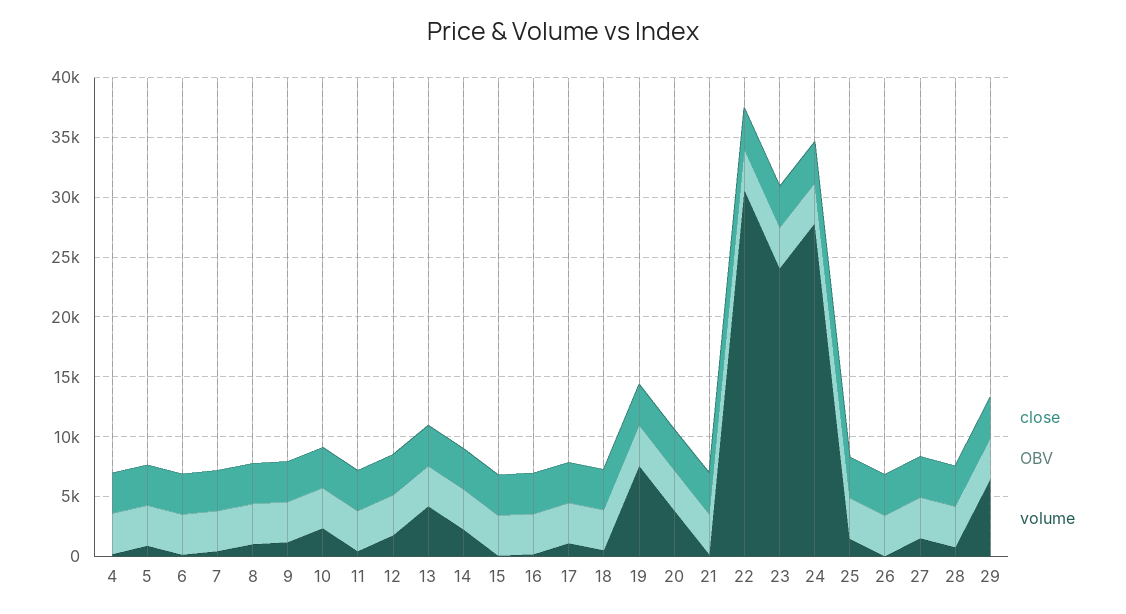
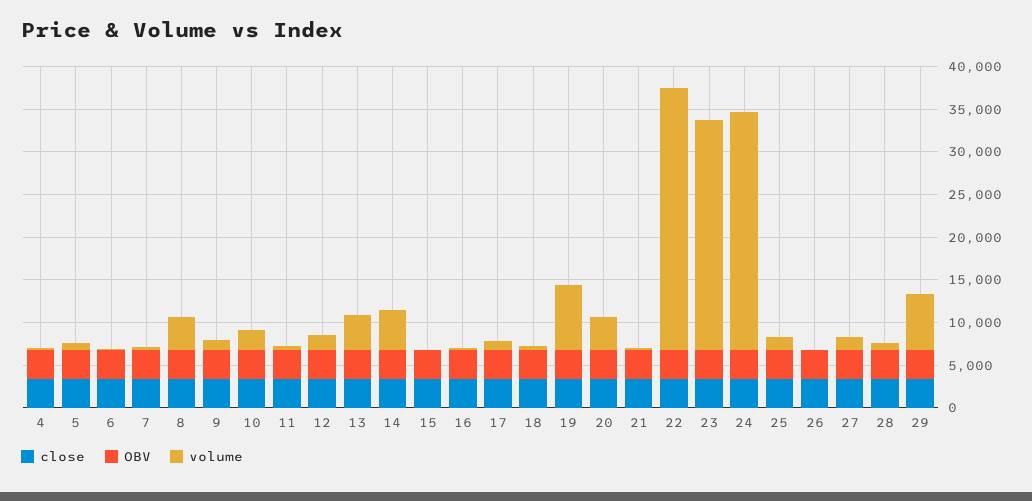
  {
    "close": {
      "4": 3000,
      "5": 3000,
      "6": 3000,
      "7": 3000,
      "8": 3000,
      "9": 3000,
      "10": 3000,
      "11": 3000,
      "12": 3000,
      "13": 3000,
      "14": 3000,
      "15": 3000,
      "16": 3000,
      "17": 3000,
      "18": 3000,
      "19": 3000,
      "20": 3000,
      "21": 3000,
      "22": 3000,
      "23": 3000,
      "24": 3000,
      "25": 3000,
      "26": 3000,
      "27": 3000,
      "28": 3000,
      "29": 3000
    },
    "OBV": {
      "4": 3000,
      "5": 3000,
      "6": 3000,
      "7": 3000,
      "8": 3000,
      "9": 3000,
      "10": 3000,
      "11": 3000,
      "12": 3000,
      "13": 3000,
      "14": 3000,
      "15": 3000,
      "16": 3000,
      "17": 3000,
      "18": 3000,
      "19": 3000,
      "20": 3000,
      "21": 3000,
      "22": 3000,
      "23": 3000,
      "24": 3000,
      "25": 3000,
      "26": 3000,
      "27": 3000,
      "28": 3000,
      "29": 3000
    },
    "volume": {
      "4": 0,
      "5": 1000,
      "6": 0,
      "7": 0,
-     "8": 1000,
+     "8": 4000,
      "9": 1000,
      "10": 2000,
      "11": 0,
      "12": 2000,
      "13": 4000,
-     "14": 2000,
+     "14": 5000,
      "15": 0,
      "16": 0,
      "17": 1000,
      "18": 1000,
      "19": 8000,
      "20": 4000,
      "21": 0,
      "22": 31000,
-     "23": 24000,
+     "23": 27000,
      "24": 28000,
      "25": 1000,
      "26": 0,
      "27": 2000,
      "28": 1000,
      "29": 6000
    }
  }

